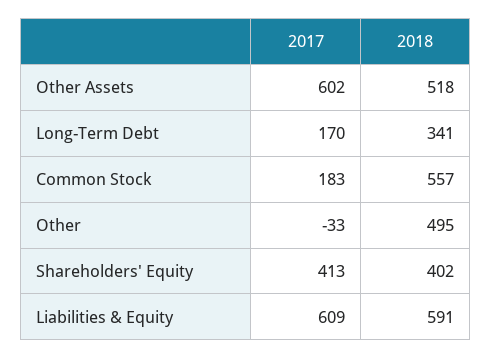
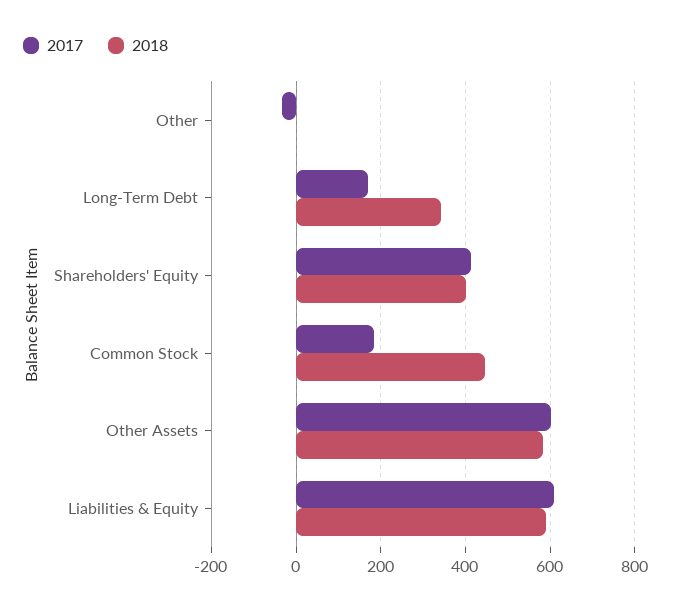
  {
    "2017": {
      "Other Assets": 602,
      "Long-Term Debt": 170,
      "Common Stock": 183,
      "Other": -33,
      "Shareholders' Equity": 413,
      "Liabilities & Equity": 609
    },
    "2018": {
-     "Other Assets": 518,
+     "Other Assets": 580,
      "Long-Term Debt": 341,
-     "Common Stock": 557,
+     "Common Stock": 440,
-     "Other": 495,
+     "Other": 0,
      "Shareholders' Equity": 402,
      "Liabilities & Equity": 591
    }
  }

